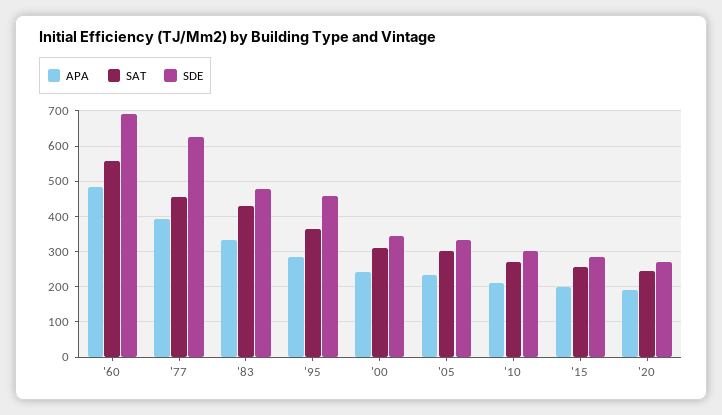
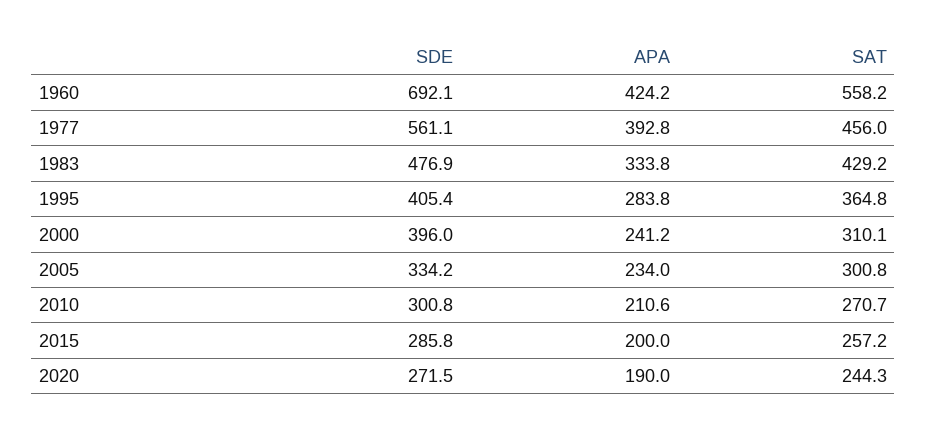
  {
    "APA": {
-     "'60": 480,
+     "'60": 424.2,
      "'77": 392.8,
      "'83": 333.8,
      "'95": 283.8,
      "'00": 241.2,
      "'05": 234,
      "'10": 210.6,
      "'15": 200,
      "'20": 190
    },
    "SAT": {
      "'60": 558.2,
      "'77": 456,
      "'83": 429.2,
      "'95": 364.8,
      "'00": 310.1,
      "'05": 300.8,
      "'10": 270.7,
      "'15": 257.2,
      "'20": 244.3
    },
    "SDE": {
      "'60": 692.1,
-     "'77": 620,
+     "'77": 561.1,
      "'83": 476.9,
-     "'95": 460,
+     "'95": 405.4,
-     "'00": 340,
+     "'00": 396,
      "'05": 334.2,
      "'10": 300.8,
      "'15": 285.8,
      "'20": 271.5
    }
  }

